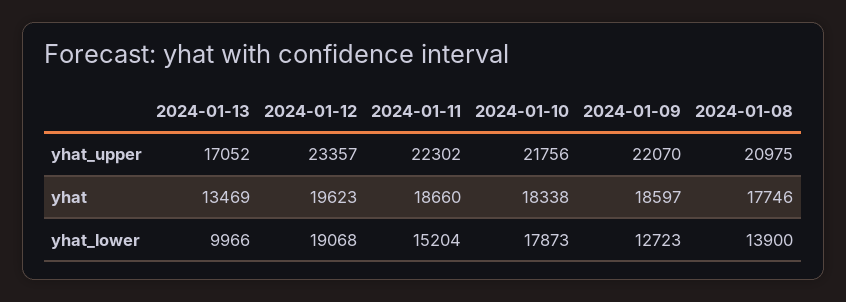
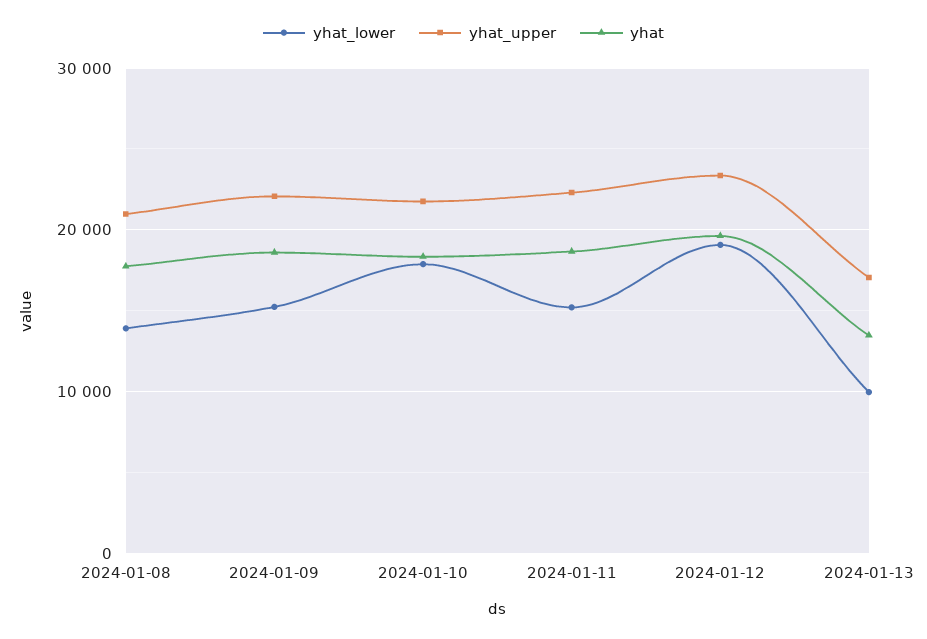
  {
    "yhat_upper": {
      "2024-01-13": 17052,
      "2024-01-12": 23357,
      "2024-01-11": 22302,
      "2024-01-10": 21756,
      "2024-01-09": 22070,
      "2024-01-08": 20975
    },
    "yhat": {
      "2024-01-13": 13469,
      "2024-01-12": 19623,
      "2024-01-11": 18660,
      "2024-01-10": 18338,
      "2024-01-09": 18597,
      "2024-01-08": 17746
    },
    "yhat_lower": {
      "2024-01-13": 9966,
      "2024-01-12": 19068,
      "2024-01-11": 15204,
      "2024-01-10": 17873,
-     "2024-01-09": 12723,
+     "2024-01-09": 15000,
      "2024-01-08": 13900
    }
  }

